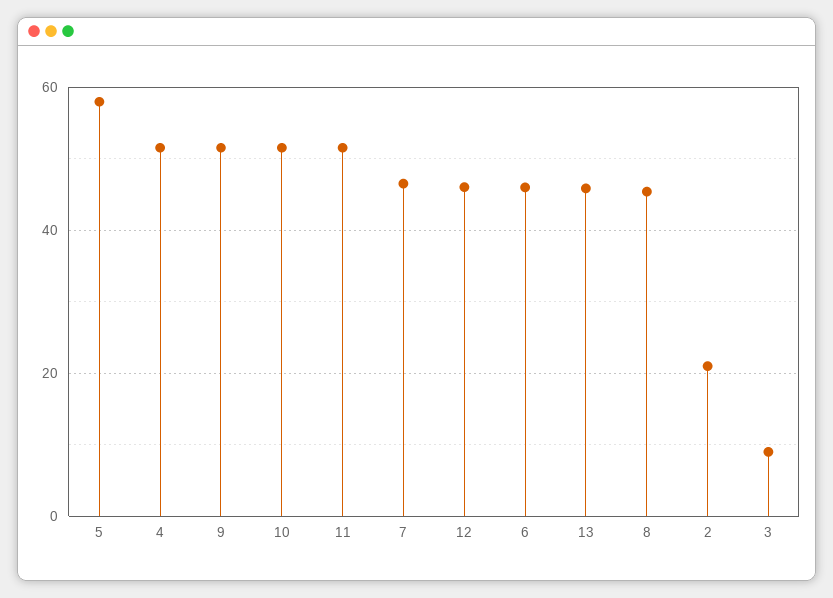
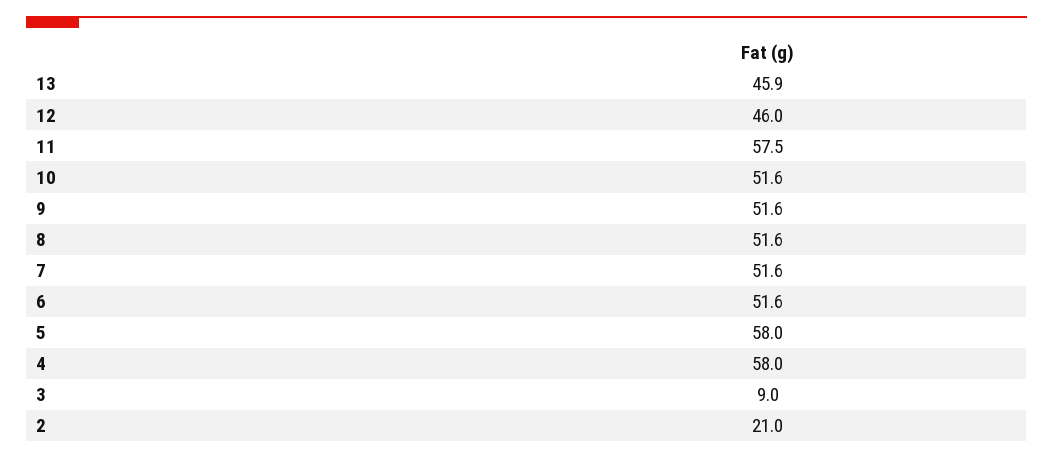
  {
    "5": 58,
-   "4": 52,
+   "4": 58,
    "9": 51.6,
    "10": 51.6,
-   "11": 52,
+   "11": 57.5,
-   "7": 46,
+   "7": 51.6,
    "12": 46,
-   "6": 46,
+   "6": 51.6,
    "13": 45.9,
-   "8": 46,
+   "8": 51.6,
    "2": 21,
    "3": 9
  }

